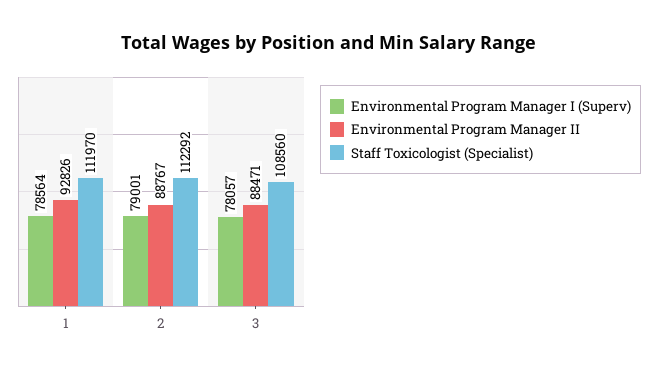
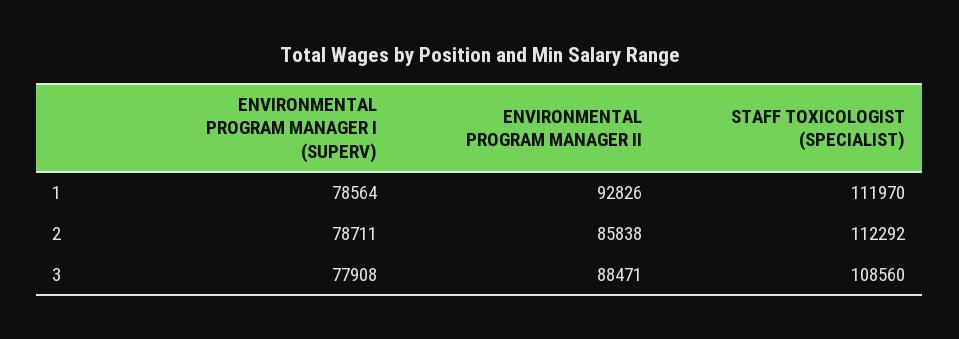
  {
    "Environmental Program Manager I (Superv)": {
      "1": 78564,
-     "2": 79001,
+     "2": 78711,
-     "3": 78057
+     "3": 77908
    },
    "Environmental Program Manager II": {
      "1": 92826,
-     "2": 88767,
+     "2": 85838,
      "3": 88471
    },
    "Staff Toxicologist (Specialist)": {
      "1": 111970,
      "2": 112292,
      "3": 108560
    }
  }

